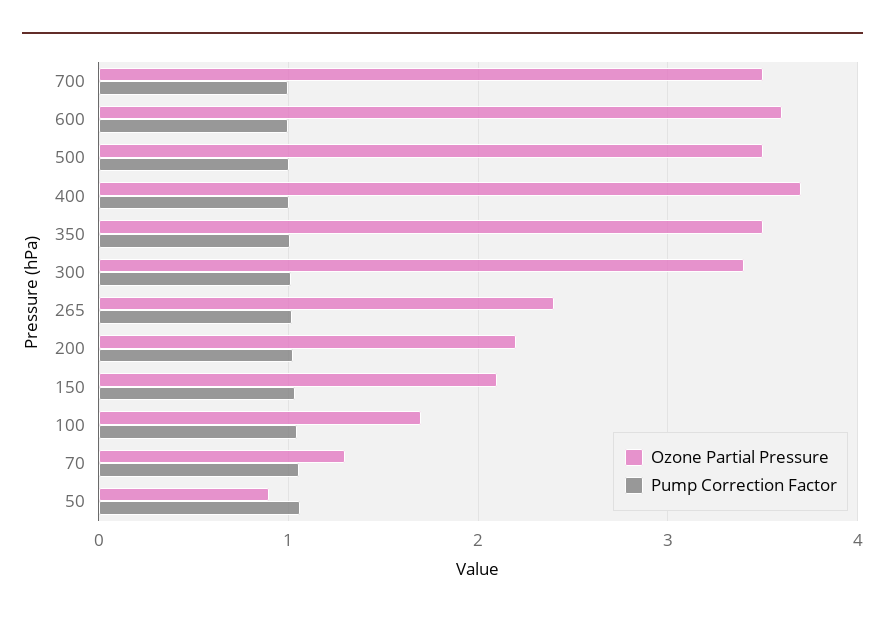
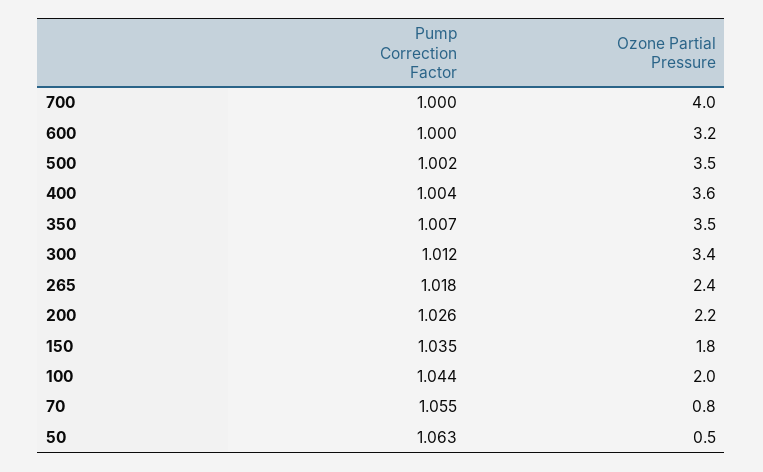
  {
    "Ozone Partial Pressure": {
-     "700": 3.5,
+     "700": 4,
-     "600": 3.6,
+     "600": 3.2,
      "500": 3.5,
-     "400": 3.7,
+     "400": 3.6,
      "350": 3.5,
      "300": 3.4,
      "265": 2.4,
      "200": 2.2,
-     "150": 2.1,
+     "150": 1.8,
-     "100": 1.7,
+     "100": 2,
-     "70": 1.3,
+     "70": 0.8,
-     "50": 0.9
+     "50": 0.5
    },
    "Pump Correction Factor": {
      "700": 1,
      "600": 1,
      "500": 1.002,
      "400": 1.004,
      "350": 1.007,
      "300": 1.012,
      "265": 1.018,
      "200": 1.026,
      "150": 1.035,
      "100": 1.044,
      "70": 1.055,
      "50": 1.063
    }
  }

